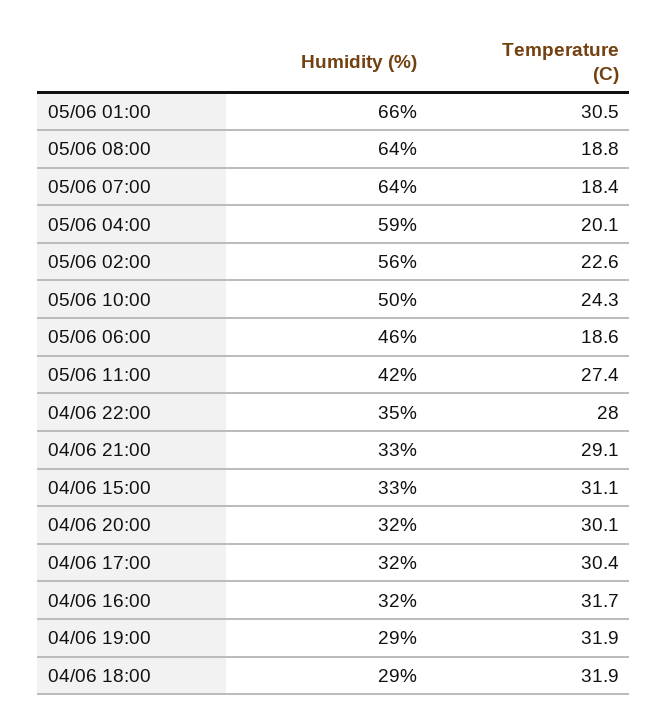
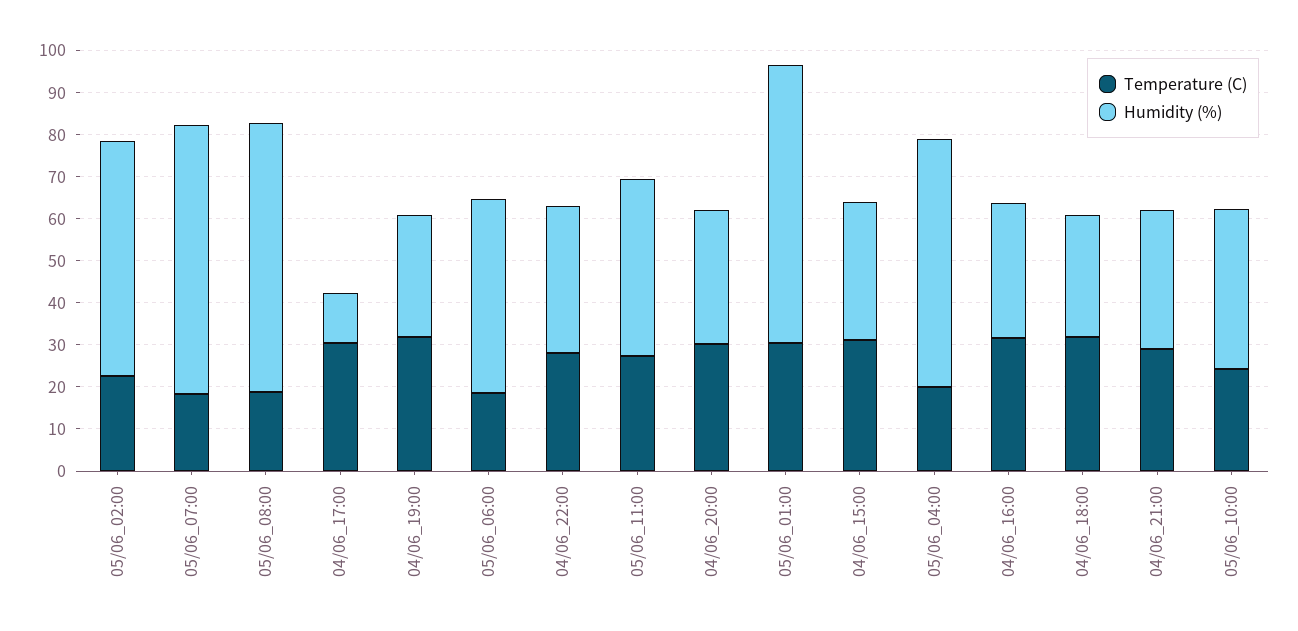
  {
    "Humidity (%)": {
      "05/06 01:00": 66,
      "05/06 08:00": 64,
      "05/06 07:00": 64,
      "05/06 04:00": 59,
      "05/06 02:00": 56,
-     "05/06 10:00": 50,
+     "05/06 10:00": 38,
      "05/06 06:00": 46,
      "05/06 11:00": 42,
      "04/06 22:00": 35,
      "04/06 21:00": 33,
      "04/06 15:00": 33,
      "04/06 20:00": 32,
-     "04/06 17:00": 32,
+     "04/06 17:00": 12,
      "04/06 16:00": 32,
      "04/06 19:00": 29,
      "04/06 18:00": 29
    },
    "Temperature (C)": {
      "05/06 01:00": 30.5,
      "05/06 08:00": 18.8,
      "05/06 07:00": 18.4,
      "05/06 04:00": 20.1,
      "05/06 02:00": 22.6,
      "05/06 10:00": 24.3,
      "05/06 06:00": 18.6,
      "05/06 11:00": 27.4,
      "04/06 22:00": 28,
      "04/06 21:00": 29.1,
      "04/06 15:00": 31.1,
      "04/06 20:00": 30.1,
      "04/06 17:00": 30.4,
      "04/06 16:00": 31.7,
      "04/06 19:00": 31.9,
      "04/06 18:00": 31.9
    }
  }

